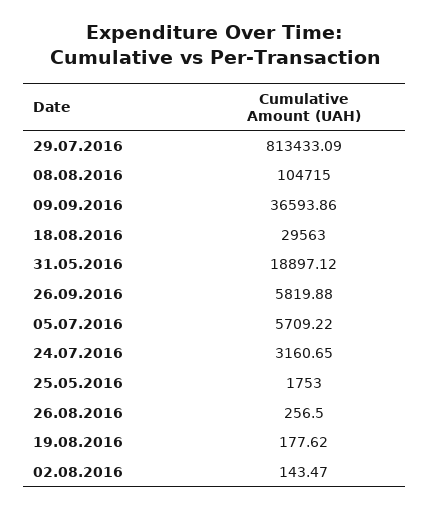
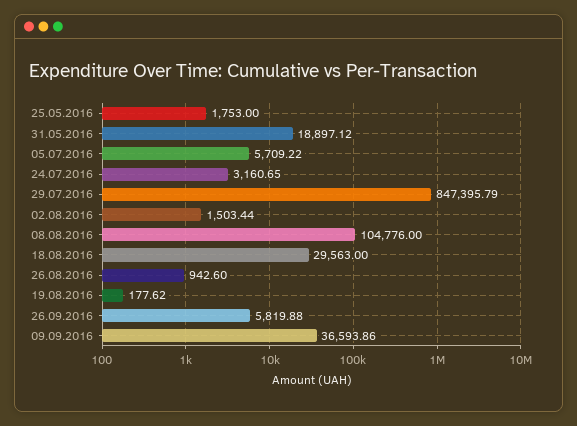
  {
-   "29.07.2016": 813433.09,
+   "29.07.2016": 847395.79,
-   "08.08.2016": 104715,
+   "08.08.2016": 104776,
    "09.09.2016": 36593.86,
    "18.08.2016": 29563,
    "31.05.2016": 18897.12,
    "26.09.2016": 5819.88,
    "05.07.2016": 5709.22,
    "24.07.2016": 3160.65,
    "25.05.2016": 1753,
-   "26.08.2016": 256.5,
+   "26.08.2016": 942.6,
    "19.08.2016": 177.62,
-   "02.08.2016": 143.47
+   "02.08.2016": 1503.44
  }

